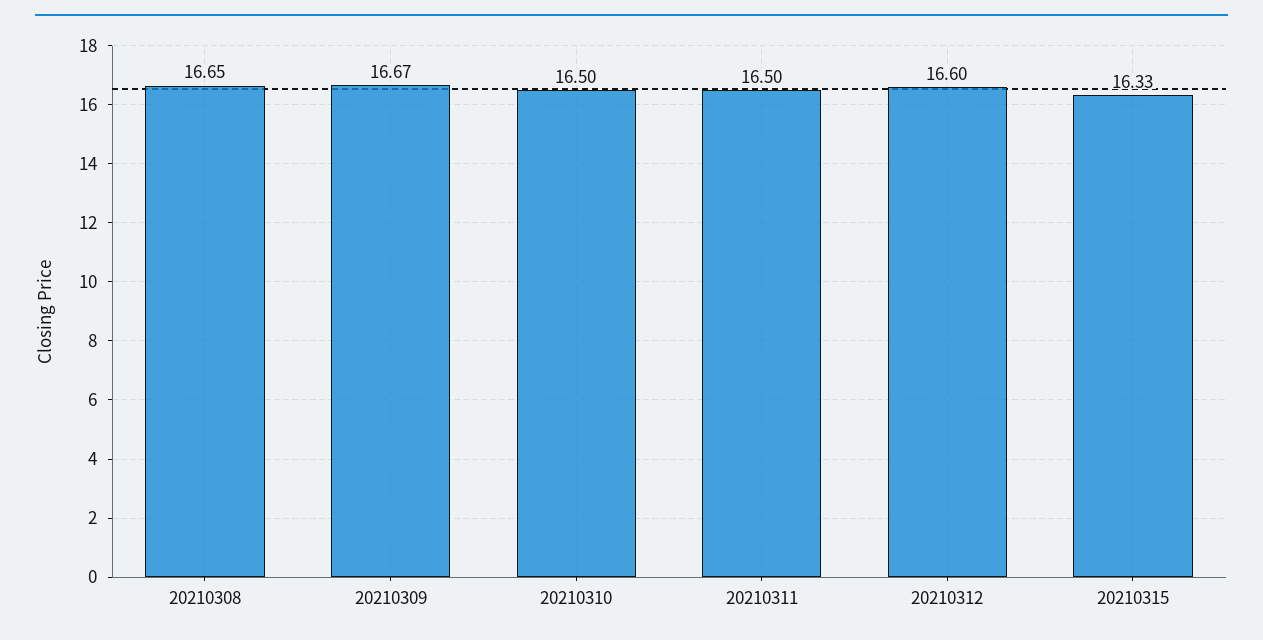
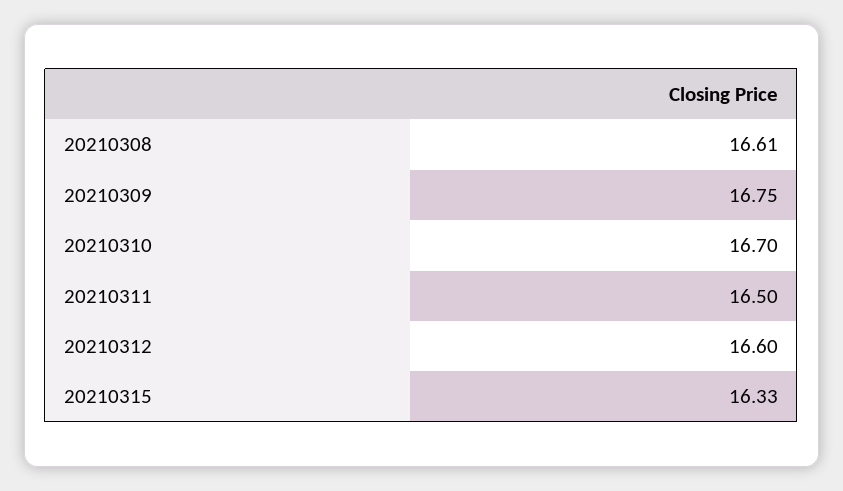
  {
-   "20210308": 16.65,
+   "20210308": 16.61,
-   "20210309": 16.67,
+   "20210309": 16.75,
-   "20210310": 16.5,
+   "20210310": 16.7,
    "20210311": 16.5,
    "20210312": 16.6,
    "20210315": 16.33
  }

